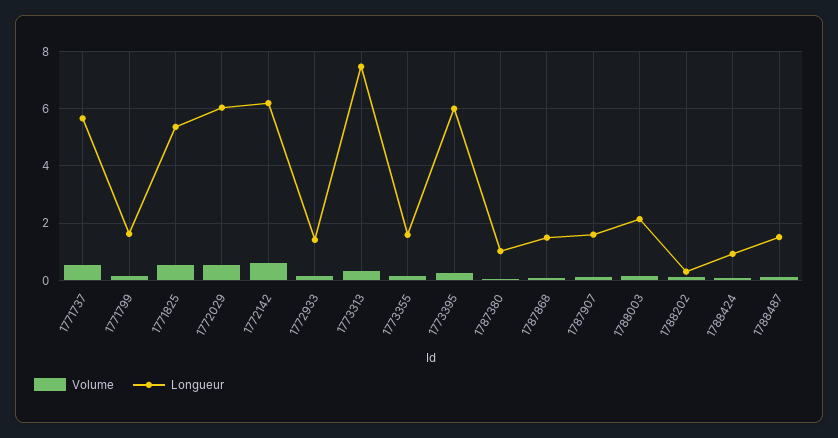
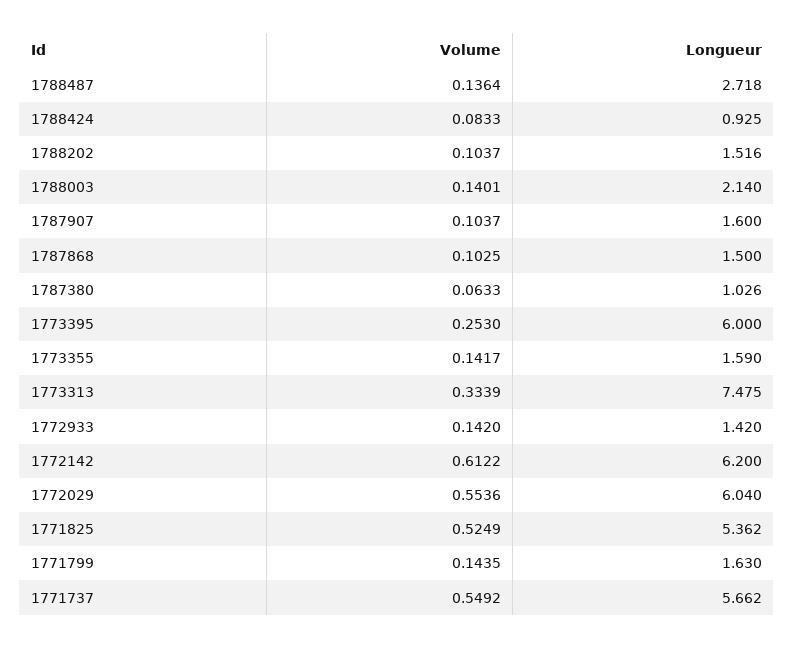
  {
    "Volume": {
      "1771737": 0.5492,
      "1771799": 0.1435,
      "1771825": 0.5249,
      "1772029": 0.5536,
      "1772142": 0.6122,
      "1772933": 0.142,
      "1773313": 0.3339,
      "1773355": 0.1417,
      "1773395": 0.253,
      "1787380": 0.0633,
      "1787868": 0.1025,
      "1787907": 0.1037,
      "1788003": 0.1401,
      "1788202": 0.1037,
      "1788424": 0.0833,
      "1788487": 0.1364
    },
    "Longueur": {
      "1771737": 5.662,
      "1771799": 1.63,
      "1771825": 5.362,
      "1772029": 6.04,
      "1772142": 6.2,
      "1772933": 1.42,
      "1773313": 7.475,
      "1773355": 1.59,
      "1773395": 6,
      "1787380": 1.026,
      "1787868": 1.5,
      "1787907": 1.6,
      "1788003": 2.14,
-     "1788202": 0.25,
+     "1788202": 1.516,
      "1788424": 0.925,
-     "1788487": 1.5
+     "1788487": 2.718
    }
  }

